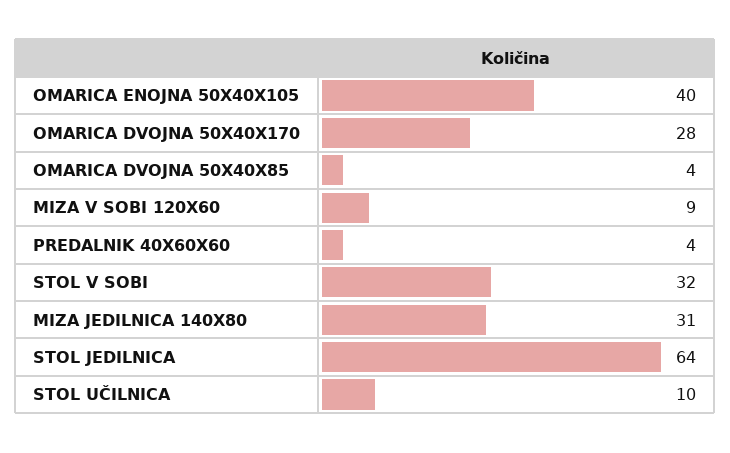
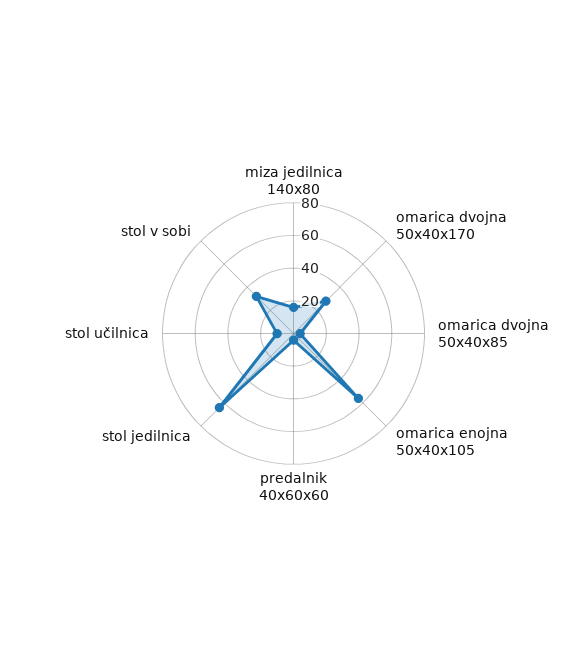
  {
-   "OMARICA ENOJNA 50X40X105": 40,
+   "OMARICA ENOJNA 50X40X105": 55,
    "OMARICA DVOJNA 50X40X170": 28,
    "OMARICA DVOJNA 50X40X85": 4,
-   "MIZA V SOBI 120X60": 9,
    "PREDALNIK 40X60X60": 4,
    "STOL V SOBI": 32,
-   "MIZA JEDILNICA 140X80": 31,
+   "MIZA JEDILNICA 140X80": 15,
    "STOL JEDILNICA": 64,
    "STOL UČILNICA": 10
  }

